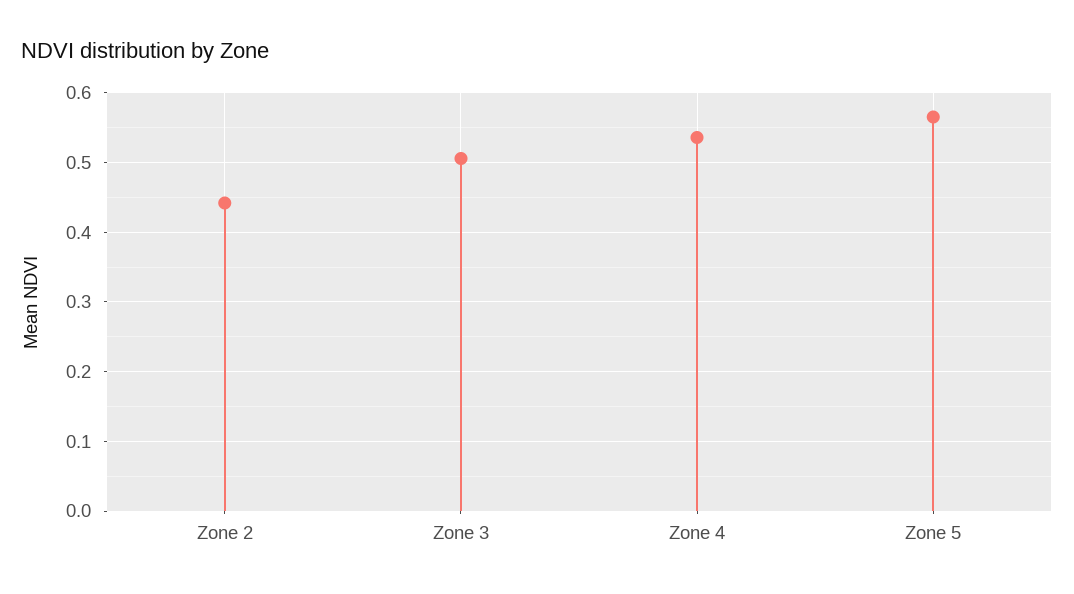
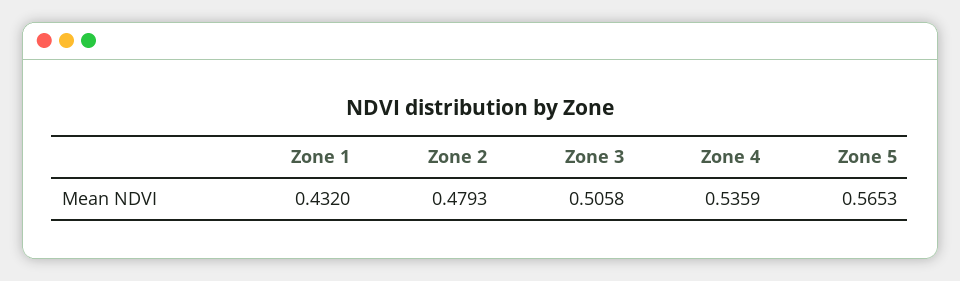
  {
-   "Zone 2": 0.44,
+   "Zone 2": 0.4793,
    "Zone 3": 0.5058,
    "Zone 4": 0.5359,
-   "Zone 5": 0.5653
+   "Zone 5": 0.5653,
+   "Zone 1": 0.432
  }

